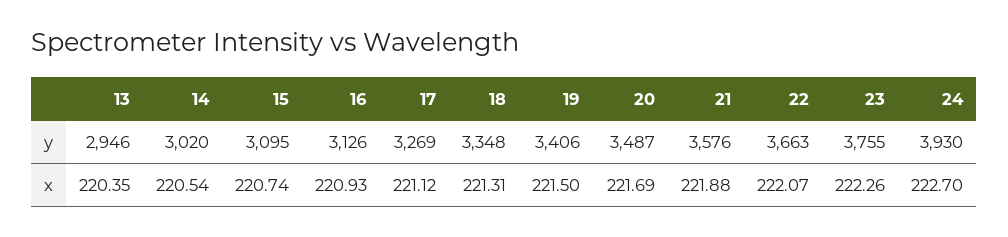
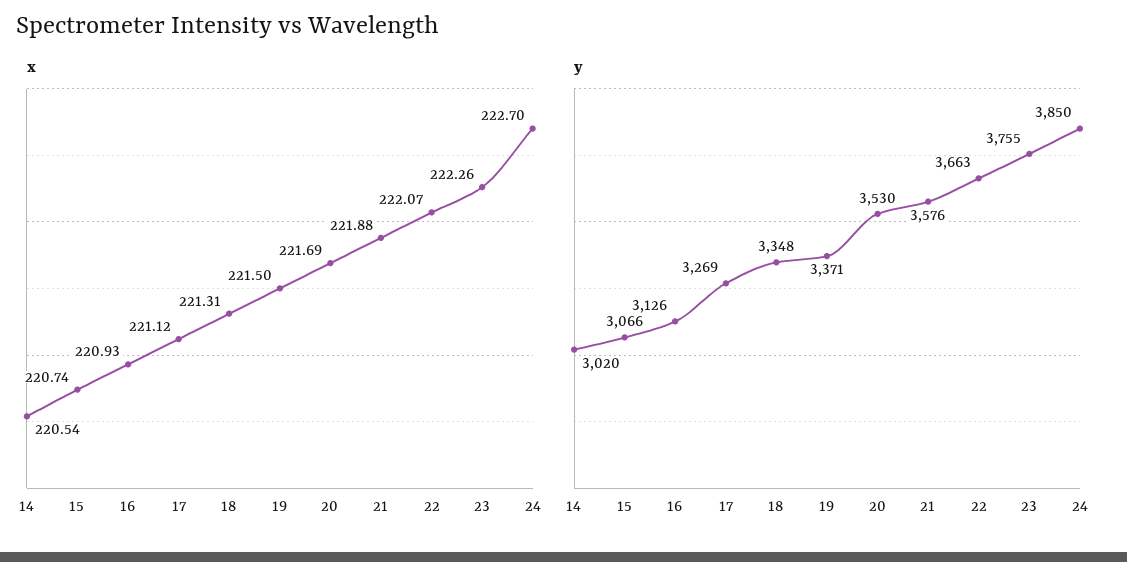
  {
    "y": {
-     "13": 2946,
      "14": 3020,
-     "15": 3095,
+     "15": 3066,
      "16": 3126,
      "17": 3269,
      "18": 3348,
-     "19": 3406,
+     "19": 3371,
-     "20": 3487,
+     "20": 3530,
      "21": 3576,
      "22": 3663,
      "23": 3755,
-     "24": 3930
+     "24": 3850
    },
    "x": {
-     "13": 220.35,
      "14": 220.54,
      "15": 220.74,
      "16": 220.93,
      "17": 221.12,
      "18": 221.31,
      "19": 221.5,
      "20": 221.69,
      "21": 221.88,
      "22": 222.07,
      "23": 222.26,
      "24": 222.7
    }
  }

